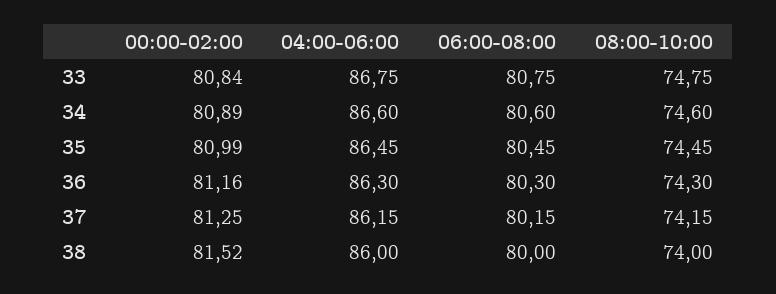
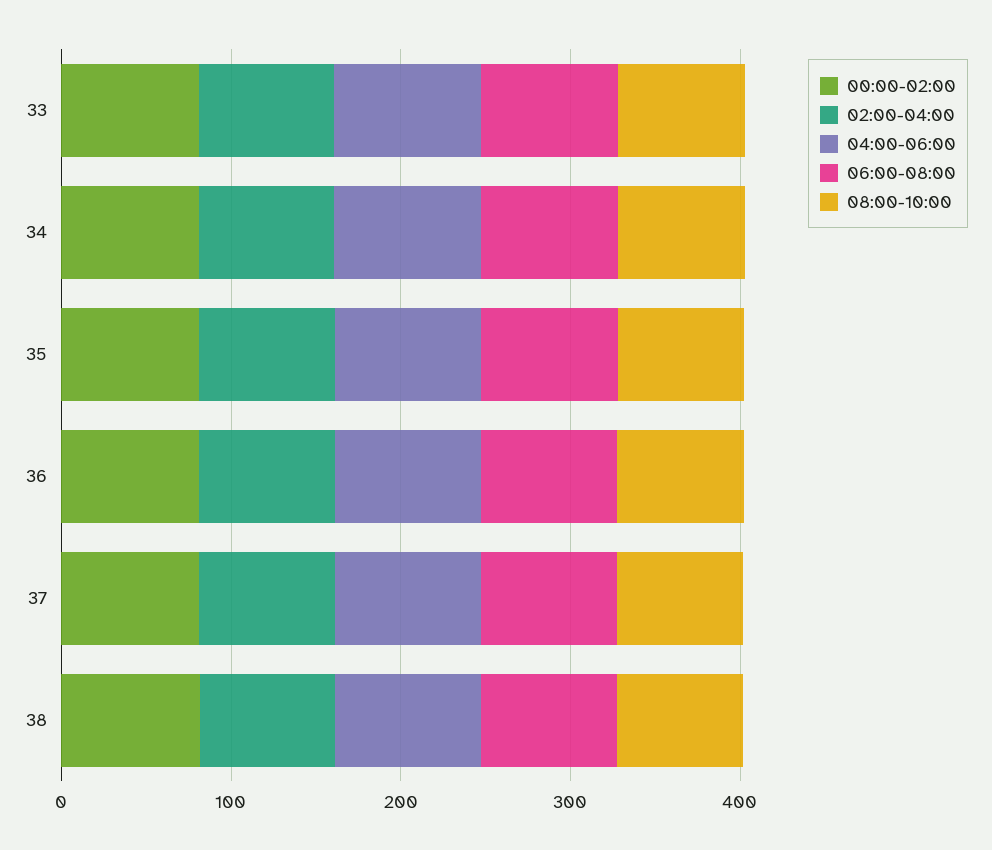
  {
    "00:00-02:00": {
      "33": 80.84,
      "34": 80.89,
      "35": 80.99,
      "36": 81.16,
      "37": 81.25,
      "38": 81.52
    },
    "04:00-06:00": {
      "33": 86.75,
      "34": 86.6,
      "35": 86.45,
      "36": 86.3,
      "37": 86.15,
      "38": 86
    },
    "06:00-08:00": {
      "33": 80.75,
      "34": 80.6,
      "35": 80.45,
      "36": 80.3,
      "37": 80.15,
      "38": 80
    },
    "08:00-10:00": {
      "33": 74.75,
      "34": 74.6,
      "35": 74.45,
      "36": 74.3,
      "37": 74.15,
      "38": 74
-   }
+   },
+   "02:00-04:00": {
+     "33": 80,
+     "34": 80,
+     "35": 80,
+     "36": 80,
+     "37": 80,
+     "38": 80
+   }
  }

